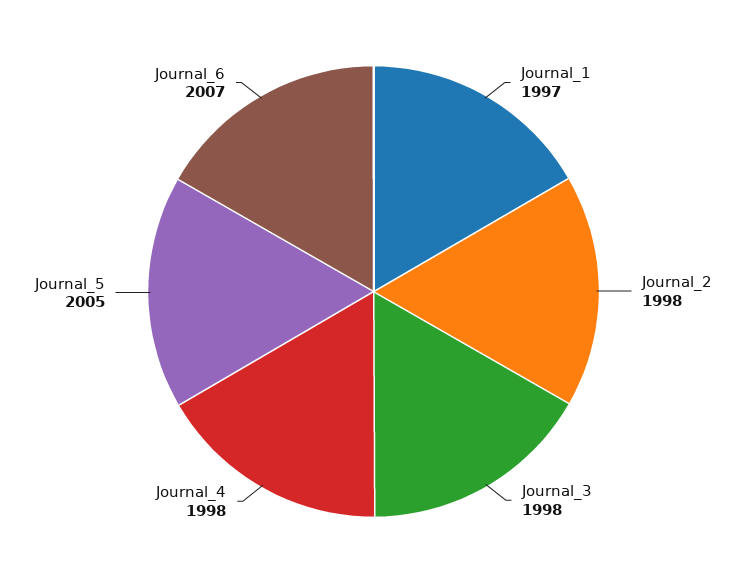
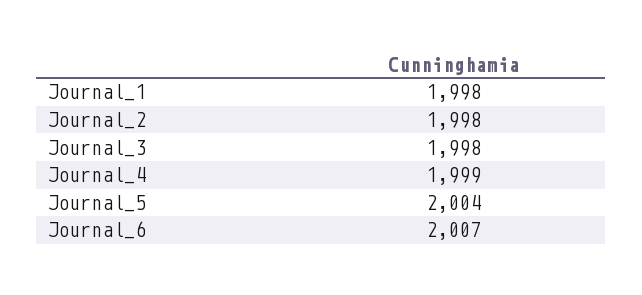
  {
-   "Journal_1": 1997,
+   "Journal_1": 1998,
    "Journal_2": 1998,
    "Journal_3": 1998,
-   "Journal_4": 1998,
+   "Journal_4": 1999,
-   "Journal_5": 2005,
+   "Journal_5": 2004,
    "Journal_6": 2007
  }

